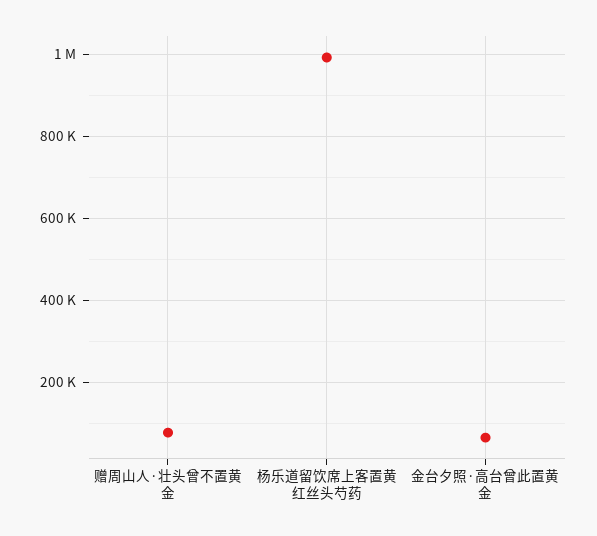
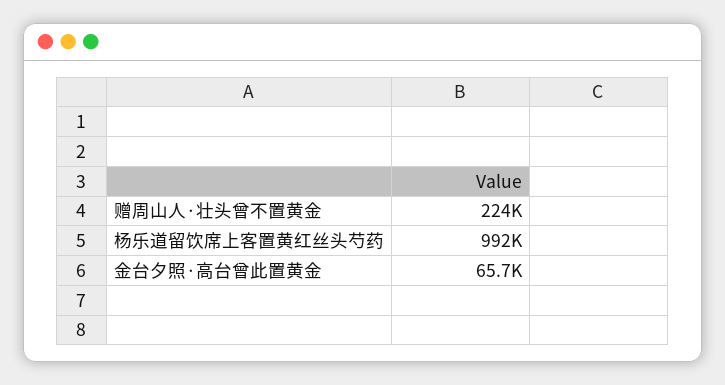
  {
-   "赠周山人·壮头曾不置黄金": 80000,
+   "赠周山人·壮头曾不置黄金": 224000,
    "杨乐道留饮席上客置黄红丝头芍药": 992000,
    "金台夕照·高台曾此置黄金": 65700
  }

